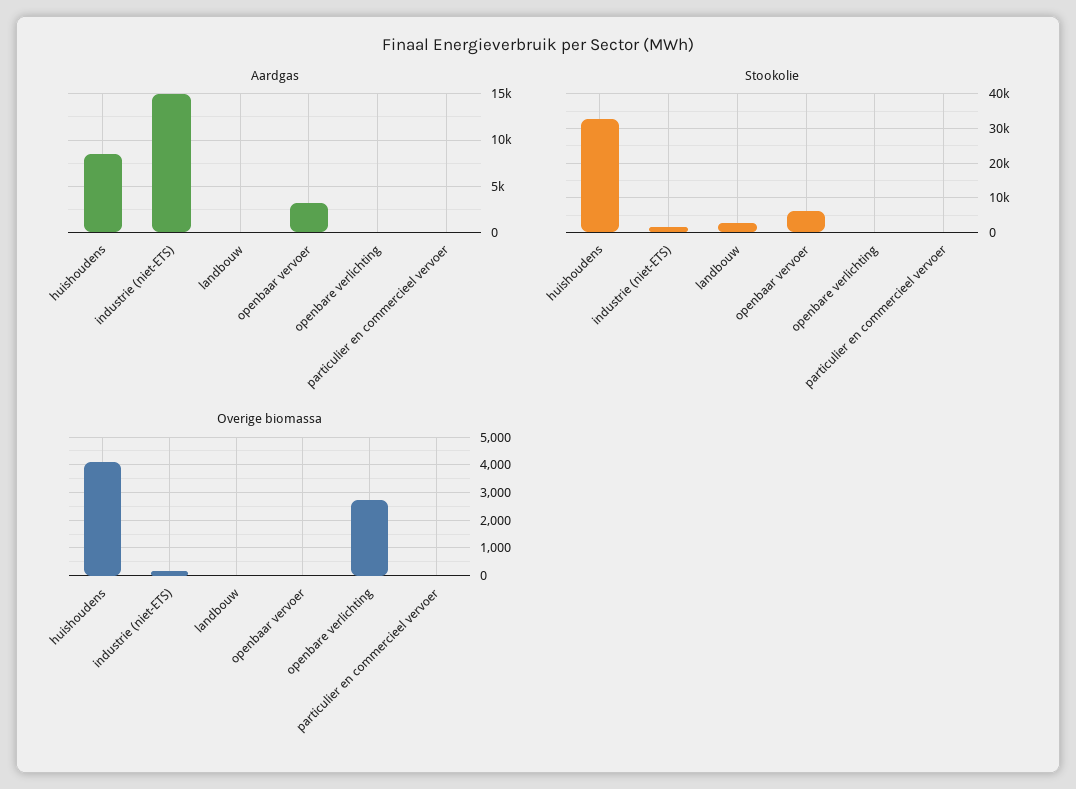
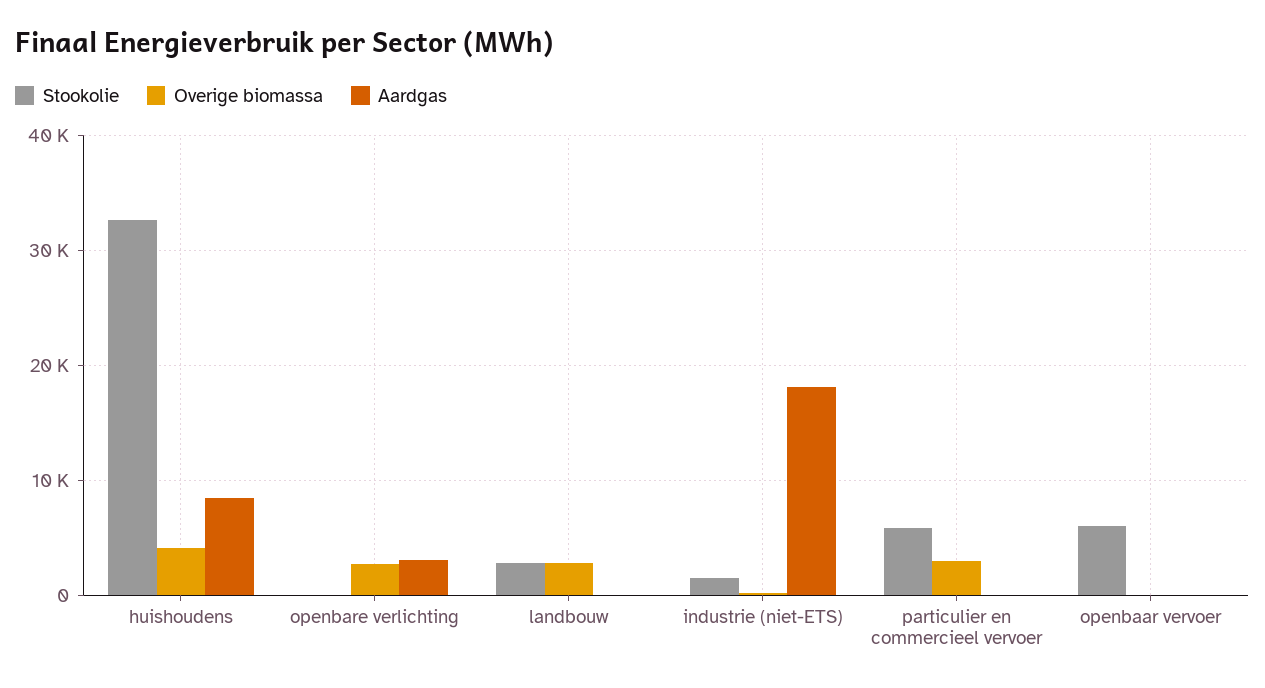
  {
    "Aardgas": {
      "huishoudens": 9000,
-     "industrie (niet-ETS)": 15000,
+     "industrie (niet-ETS)": 18000,
      "landbouw": 0,
-     "openbaar vervoer": 3000,
+     "openbaar vervoer": 0,
-     "openbare verlichting": 0,
+     "openbare verlichting": 3000,
      "particulier en commercieel vervoer": 0
    },
    "Stookolie": {
      "huishoudens": 33000,
      "industrie (niet-ETS)": 1000,
      "landbouw": 3000,
      "openbaar vervoer": 6000,
      "openbare verlichting": 0,
-     "particulier en commercieel vervoer": 0
+     "particulier en commercieel vervoer": 6000
    },
    "Overige biomassa": {
      "huishoudens": 4000,
      "industrie (niet-ETS)": 250,
-     "landbouw": 0,
+     "landbouw": 3000,
      "openbaar vervoer": 0,
      "openbare verlichting": 2750,
-     "particulier en commercieel vervoer": 0
+     "particulier en commercieel vervoer": 3000
    }
  }

